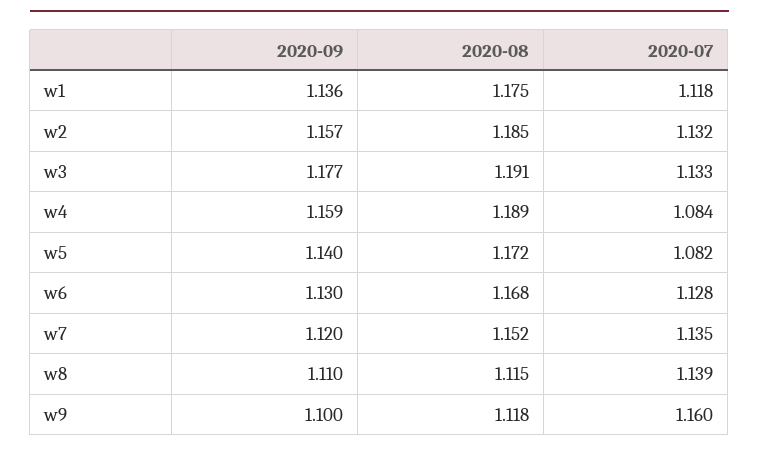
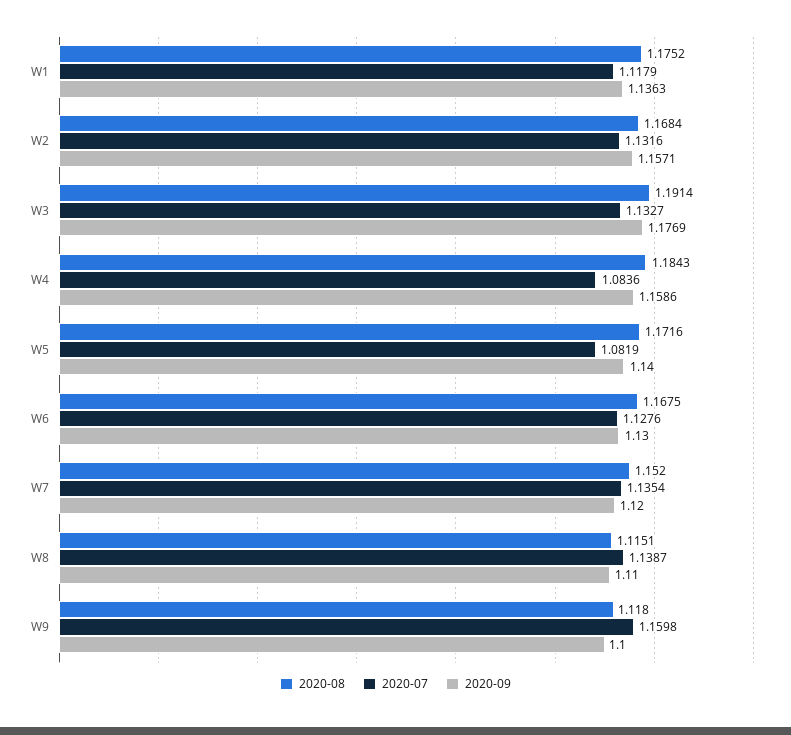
  {
    "2020-09": {
      "w1": 1.1363,
      "w2": 1.1571,
      "w3": 1.1769,
      "w4": 1.1586,
      "w5": 1.14,
      "w6": 1.13,
      "w7": 1.12,
      "w8": 1.11,
      "w9": 1.1
    },
    "2020-08": {
      "w1": 1.1752,
-     "w2": 1.185,
+     "w2": 1.1684,
      "w3": 1.1914,
-     "w4": 1.189,
+     "w4": 1.1843,
      "w5": 1.1716,
      "w6": 1.1675,
      "w7": 1.152,
      "w8": 1.1151,
      "w9": 1.118
    },
    "2020-07": {
      "w1": 1.1179,
      "w2": 1.1316,
      "w3": 1.1327,
      "w4": 1.0836,
      "w5": 1.0819,
      "w6": 1.1276,
      "w7": 1.1354,
      "w8": 1.1387,
      "w9": 1.1598
    }
  }

